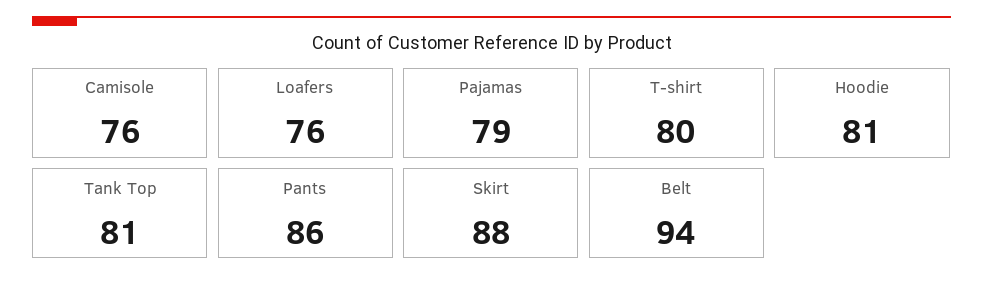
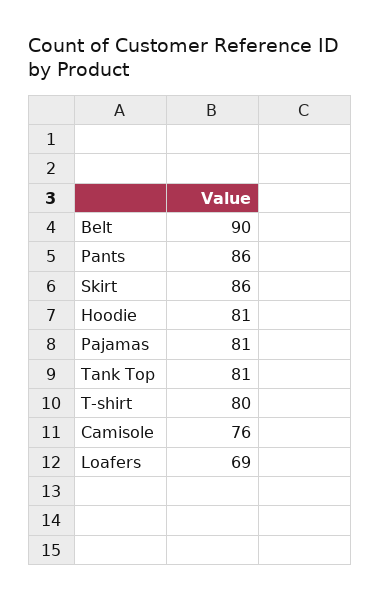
  {
    "Camisole": 76,
-   "Loafers": 76,
+   "Loafers": 69,
-   "Pajamas": 79,
+   "Pajamas": 81,
    "T-shirt": 80,
    "Hoodie": 81,
    "Tank Top": 81,
    "Pants": 86,
-   "Skirt": 88,
+   "Skirt": 86,
-   "Belt": 94
+   "Belt": 90
  }

